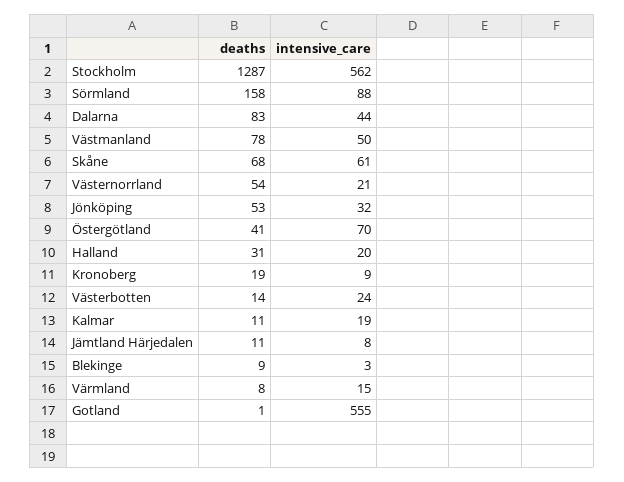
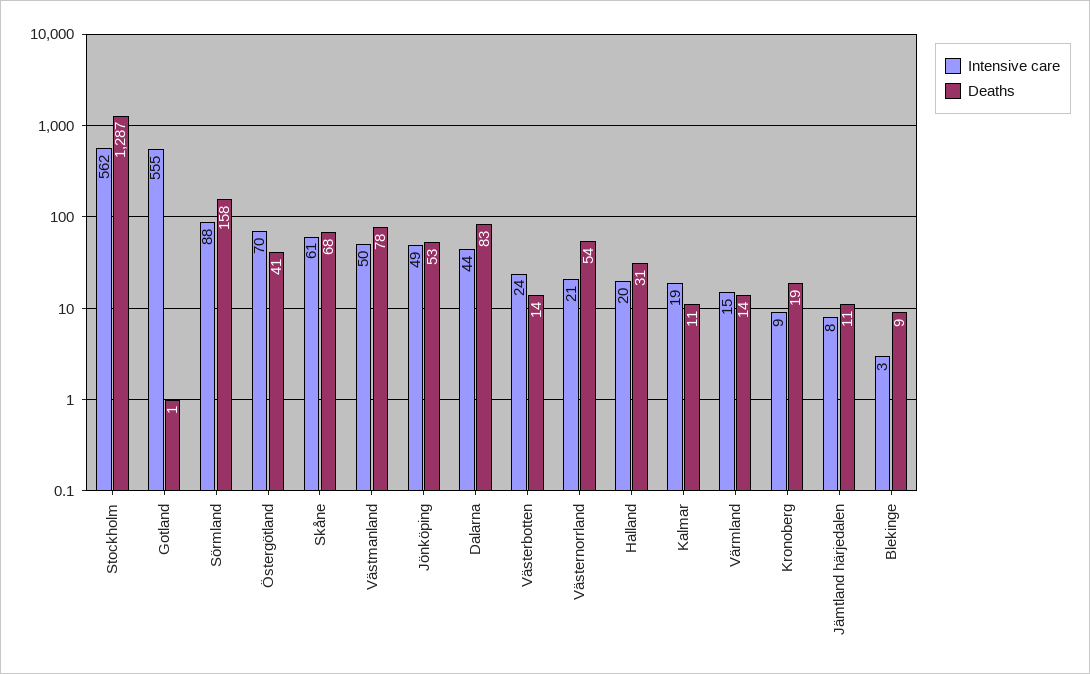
  {
    "deaths": {
      "Stockholm": 1287,
      "Sörmland": 158,
      "Dalarna": 83,
      "Västmanland": 78,
      "Skåne": 68,
      "Västernorrland": 54,
      "Jönköping": 53,
      "Östergötland": 41,
      "Halland": 31,
      "Kronoberg": 19,
      "Västerbotten": 14,
      "Kalmar": 11,
      "Jämtland Härjedalen": 11,
      "Blekinge": 9,
-     "Värmland": 8,
+     "Värmland": 14,
      "Gotland": 1
    },
    "intensive_care": {
      "Stockholm": 562,
      "Sörmland": 88,
      "Dalarna": 44,
      "Västmanland": 50,
      "Skåne": 61,
      "Västernorrland": 21,
-     "Jönköping": 32,
+     "Jönköping": 49,
      "Östergötland": 70,
      "Halland": 20,
      "Kronoberg": 9,
      "Västerbotten": 24,
      "Kalmar": 19,
      "Jämtland Härjedalen": 8,
      "Blekinge": 3,
      "Värmland": 15,
      "Gotland": 555
    }
  }

